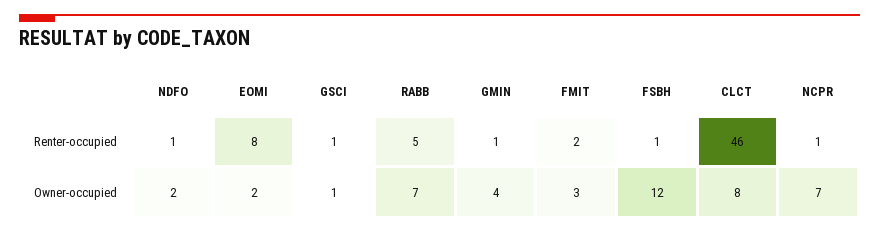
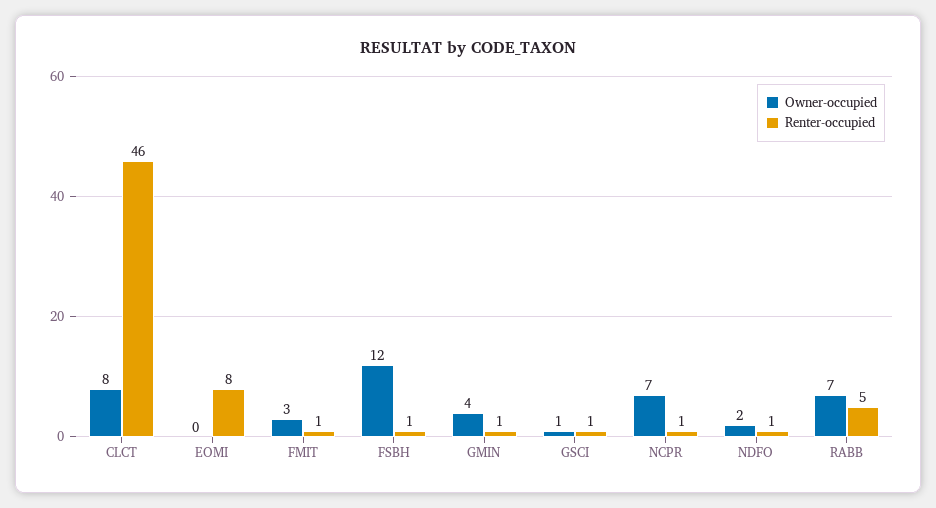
  {
    "Renter-occupied": {
      "NDFO": 1,
      "EOMI": 8,
      "GSCI": 1,
      "RABB": 5,
      "GMIN": 1,
-     "FMIT": 2,
+     "FMIT": 1,
      "FSBH": 1,
      "CLCT": 46,
      "NCPR": 1
    },
    "Owner-occupied": {
      "NDFO": 2,
-     "EOMI": 2,
+     "EOMI": 0,
      "GSCI": 1,
      "RABB": 7,
      "GMIN": 4,
      "FMIT": 3,
      "FSBH": 12,
      "CLCT": 8,
      "NCPR": 7
    }
  }

